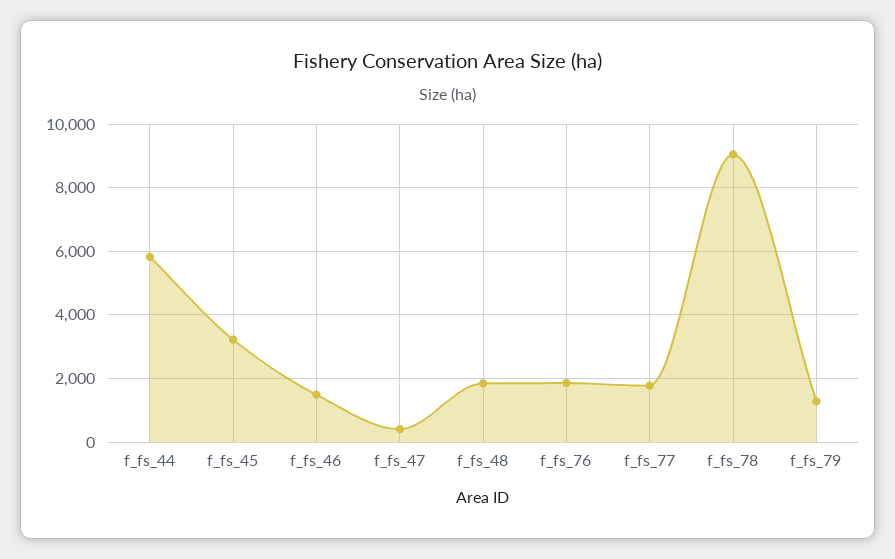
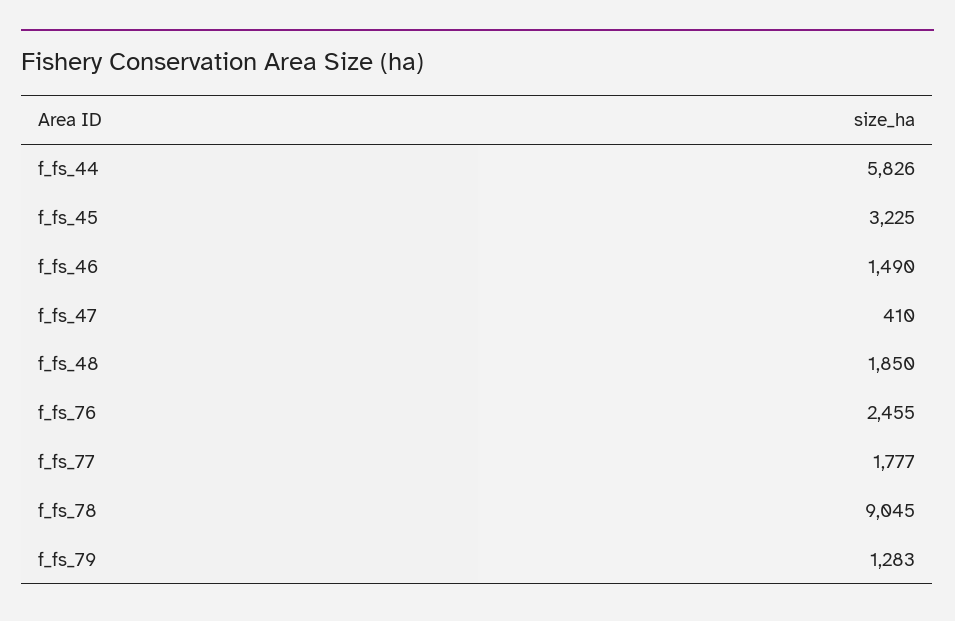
  {
    "f_fs_44": 5826,
    "f_fs_45": 3225,
    "f_fs_46": 1490,
    "f_fs_47": 410,
    "f_fs_48": 1850,
-   "f_fs_76": 1800,
+   "f_fs_76": 2455,
    "f_fs_77": 1777,
    "f_fs_78": 9045,
    "f_fs_79": 1283
  }

